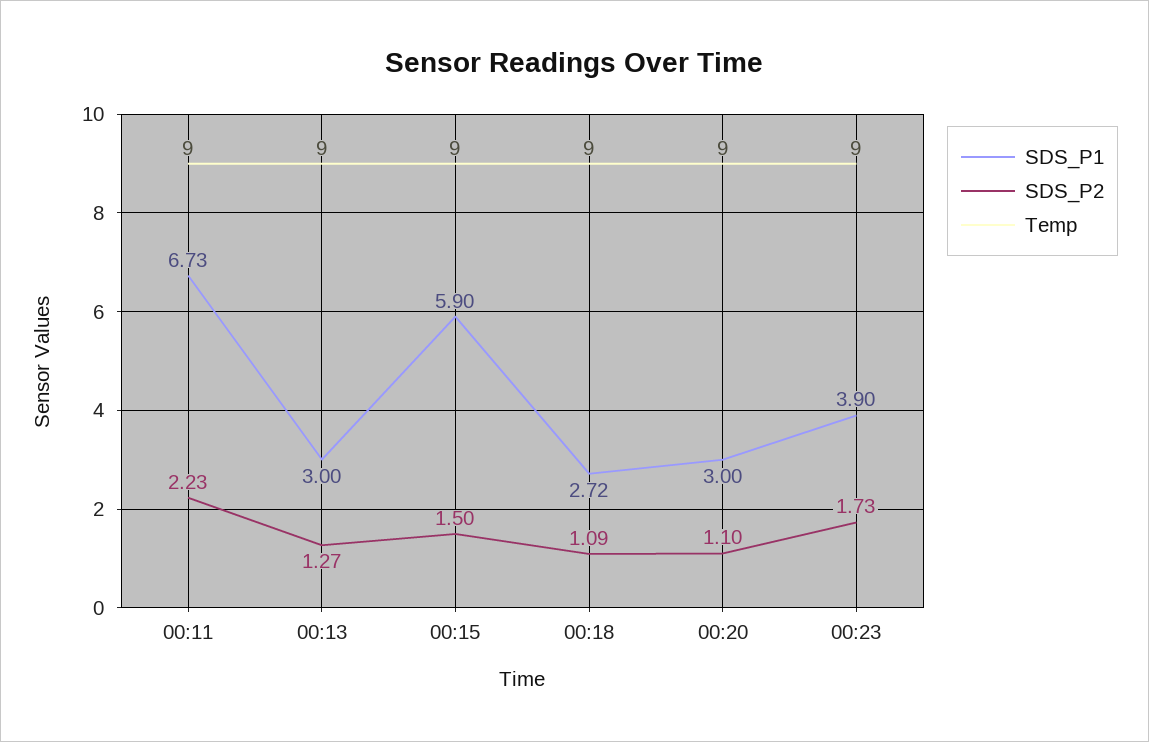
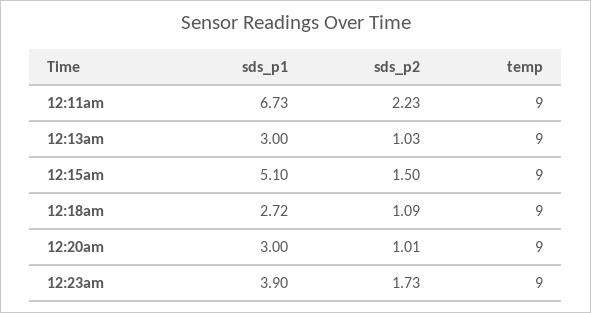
  {
    "SDS_P1": {
      "00:11": 6.73,
      "00:13": 3,
-     "00:15": 5.9,
+     "00:15": 5.1,
      "00:18": 2.72,
      "00:20": 3,
      "00:23": 3.9
    },
    "SDS_P2": {
      "00:11": 2.23,
-     "00:13": 1.27,
+     "00:13": 1.03,
      "00:15": 1.5,
      "00:18": 1.09,
-     "00:20": 1.1,
+     "00:20": 1.01,
      "00:23": 1.73
    },
    "Temp": {
      "00:11": 9,
      "00:13": 9,
      "00:15": 9,
      "00:18": 9,
      "00:20": 9,
      "00:23": 9
    }
  }

